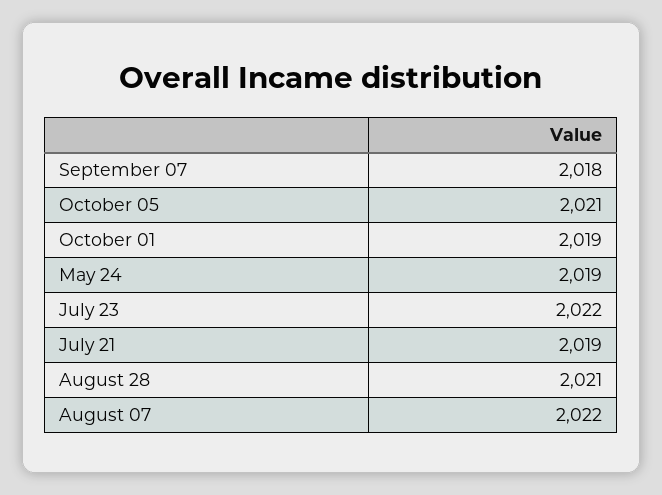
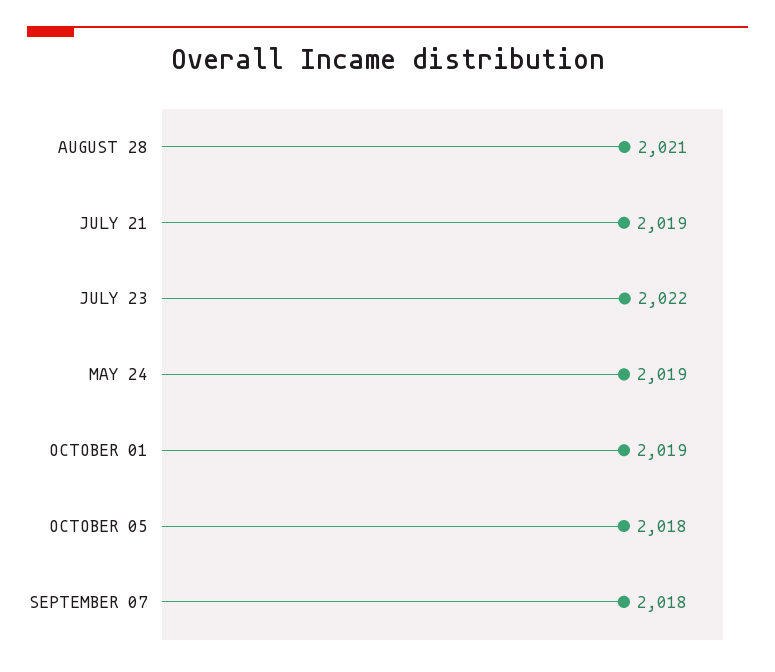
  {
    "September 07": 2018,
-   "October 05": 2021,
+   "October 05": 2018,
    "October 01": 2019,
    "May 24": 2019,
    "July 23": 2022,
    "July 21": 2019,
-   "August 28": 2021,
+   "August 28": 2021
-   "August 07": 2022
  }

